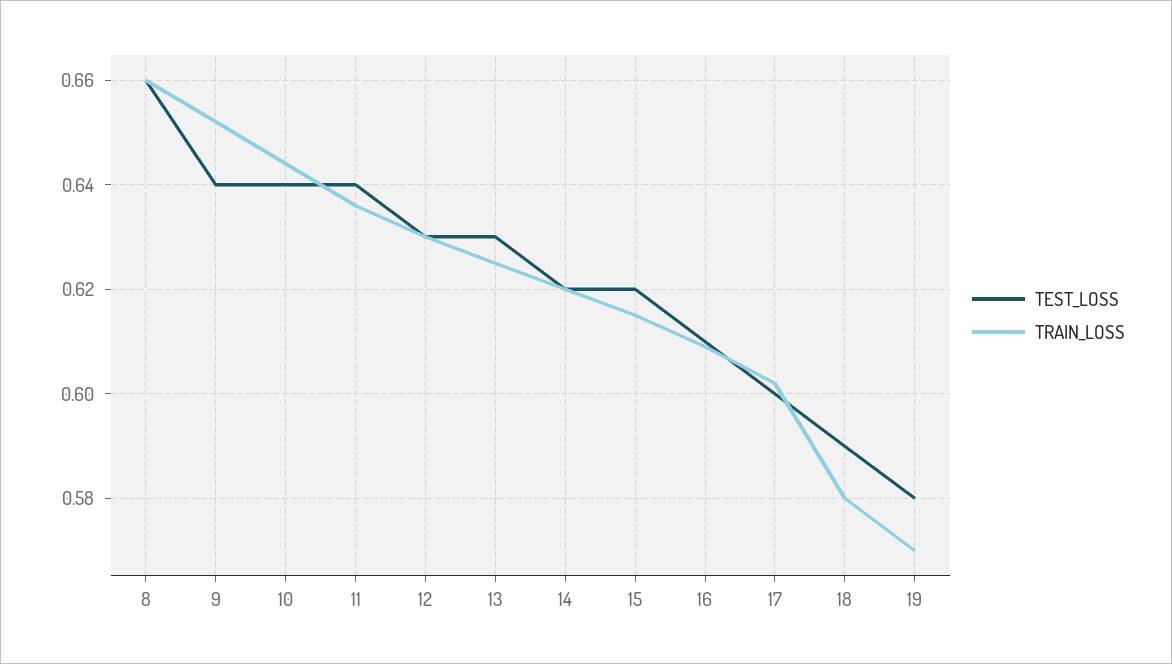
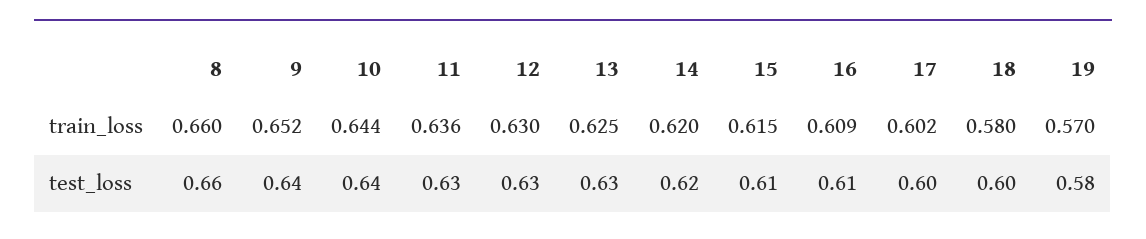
  {
    "TEST_LOSS": {
      "8": 0.66,
      "9": 0.64,
      "10": 0.64,
-     "11": 0.64,
+     "11": 0.63,
      "12": 0.63,
      "13": 0.63,
      "14": 0.62,
-     "15": 0.62,
+     "15": 0.61,
      "16": 0.61,
      "17": 0.6,
-     "18": 0.59,
+     "18": 0.6,
      "19": 0.58
    },
    "TRAIN_LOSS": {
      "8": 0.66,
      "9": 0.652,
      "10": 0.644,
      "11": 0.636,
      "12": 0.63,
      "13": 0.625,
      "14": 0.62,
      "15": 0.615,
      "16": 0.609,
      "17": 0.602,
      "18": 0.58,
      "19": 0.57
    }
  }

